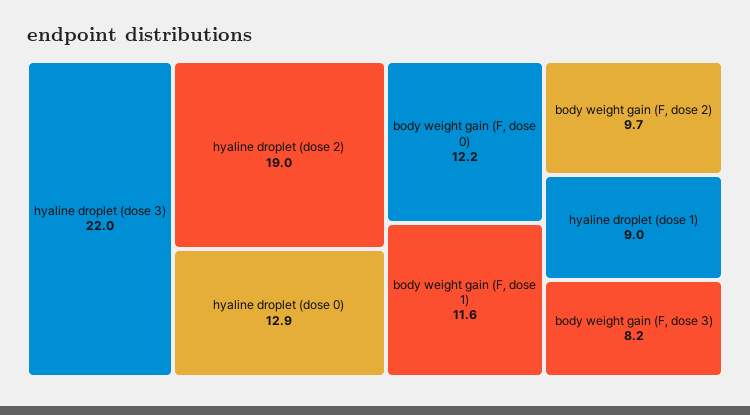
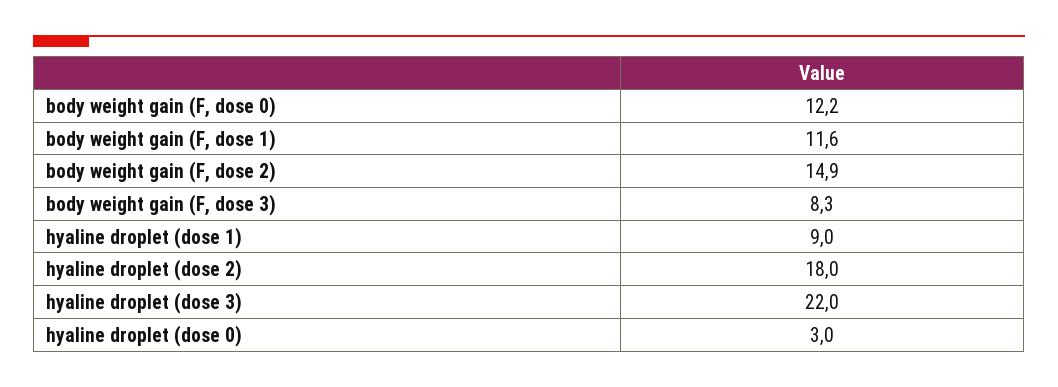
  {
    "hyaline droplet (dose 3)": 22,
-   "hyaline droplet (dose 2)": 19,
+   "hyaline droplet (dose 2)": 18,
-   "hyaline droplet (dose 0)": 12.9,
+   "hyaline droplet (dose 0)": 3,
    "body weight gain (F, dose 0)": 12.2,
    "body weight gain (F, dose 1)": 11.6,
-   "body weight gain (F, dose 2)": 9.7,
+   "body weight gain (F, dose 2)": 14.9,
    "hyaline droplet (dose 1)": 9,
-   "body weight gain (F, dose 3)": 8.2
+   "body weight gain (F, dose 3)": 8.3
  }

